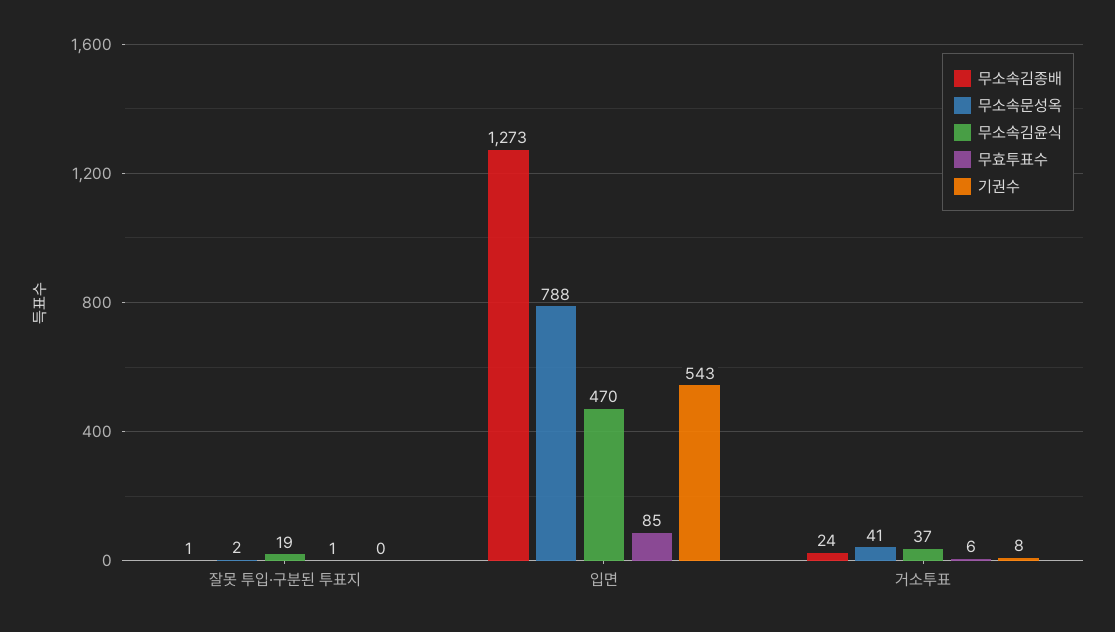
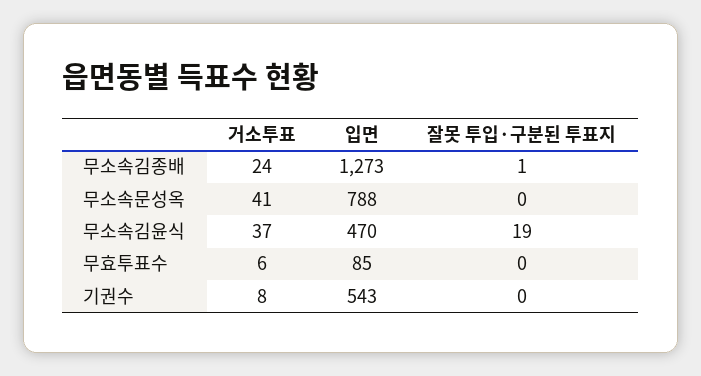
  {
    "무소속김종배": {
      "잘못 투입·구분된 투표지": 1,
      "입면": 1273,
      "거소투표": 24
    },
    "무소속문성옥": {
-     "잘못 투입·구분된 투표지": 2,
+     "잘못 투입·구분된 투표지": 0,
      "입면": 788,
      "거소투표": 41
    },
    "무소속김윤식": {
      "잘못 투입·구분된 투표지": 19,
      "입면": 470,
      "거소투표": 37
    },
    "무효투표수": {
-     "잘못 투입·구분된 투표지": 1,
+     "잘못 투입·구분된 투표지": 0,
      "입면": 85,
      "거소투표": 6
    },
    "기권수": {
      "잘못 투입·구분된 투표지": 0,
      "입면": 543,
      "거소투표": 8
    }
  }

